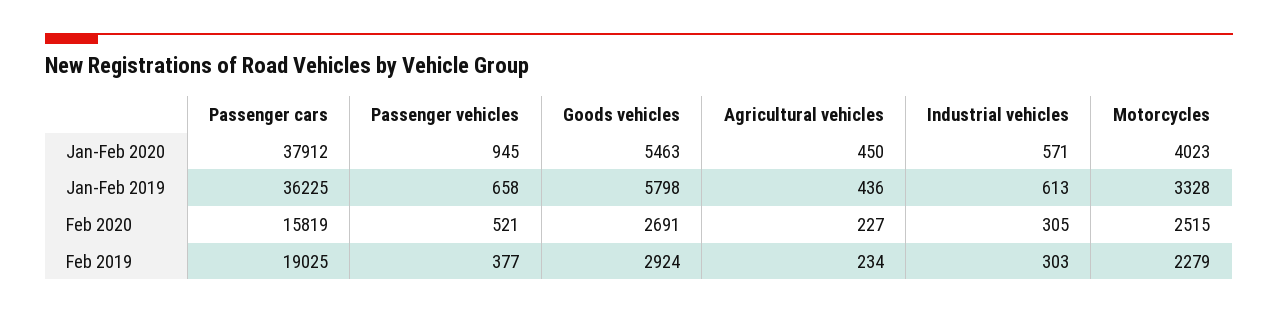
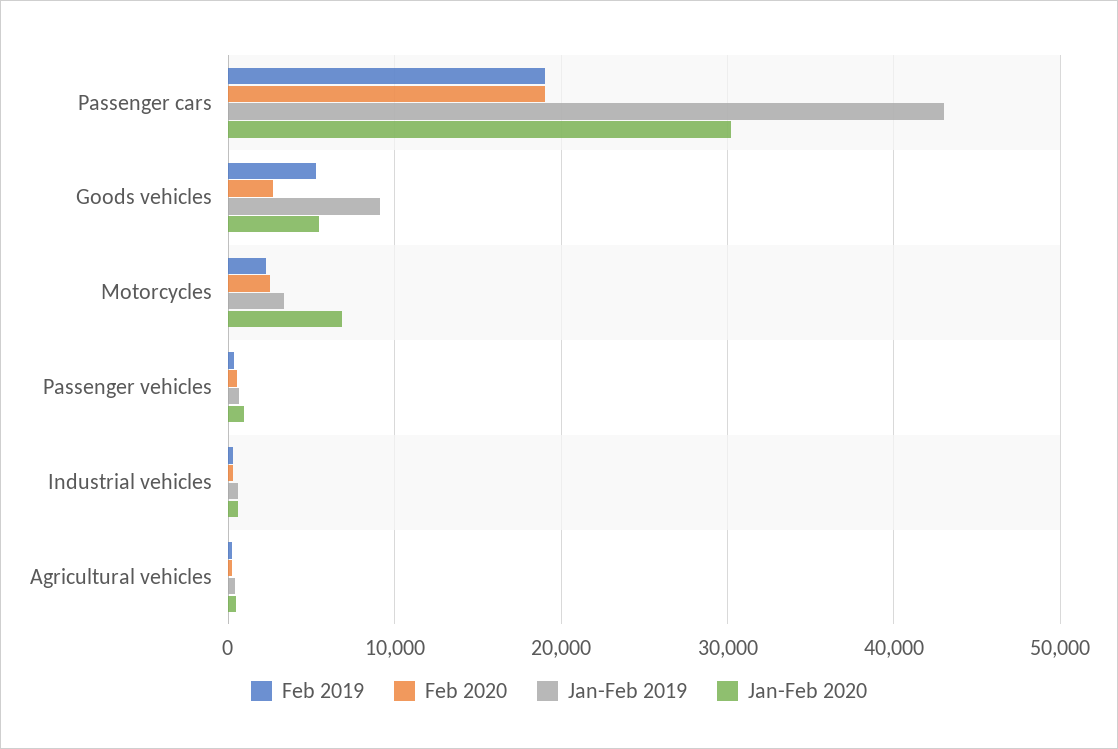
  {
    "Jan-Feb 2020": {
-     "Passenger cars": 37912,
+     "Passenger cars": 30000,
      "Passenger vehicles": 945,
      "Goods vehicles": 5463,
      "Agricultural vehicles": 450,
      "Industrial vehicles": 571,
-     "Motorcycles": 4023
+     "Motorcycles": 7000
    },
    "Jan-Feb 2019": {
-     "Passenger cars": 36225,
+     "Passenger cars": 43000,
      "Passenger vehicles": 658,
-     "Goods vehicles": 5798,
+     "Goods vehicles": 9000,
      "Agricultural vehicles": 436,
      "Industrial vehicles": 613,
      "Motorcycles": 3328
    },
    "Feb 2020": {
-     "Passenger cars": 15819,
+     "Passenger cars": 19000,
      "Passenger vehicles": 521,
      "Goods vehicles": 2691,
      "Agricultural vehicles": 227,
      "Industrial vehicles": 305,
      "Motorcycles": 2515
    },
    "Feb 2019": {
      "Passenger cars": 19025,
      "Passenger vehicles": 377,
-     "Goods vehicles": 2924,
+     "Goods vehicles": 5000,
      "Agricultural vehicles": 234,
      "Industrial vehicles": 303,
      "Motorcycles": 2279
    }
  }

